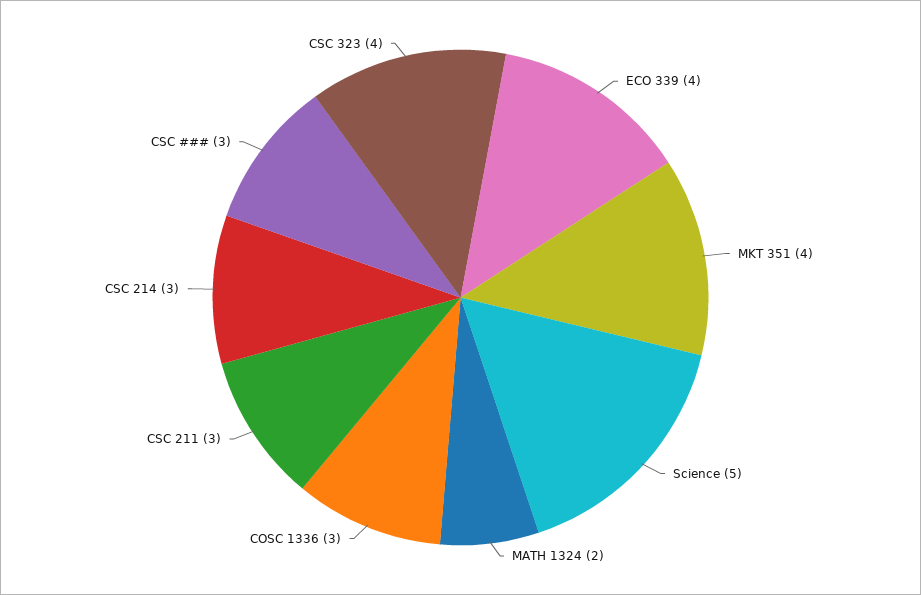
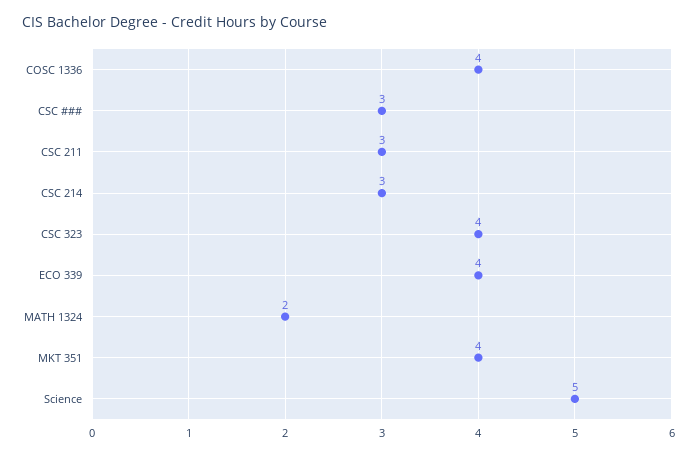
  {
    "ECO 339": 4,
    "MKT 351": 4,
    "Science": 5,
    "MATH 1324": 2,
-   "COSC 1336": 3,
+   "COSC 1336": 4,
    "CSC 211": 3,
    "CSC 214": 3,
    "CSC ###": 3,
    "CSC 323": 4
  }

